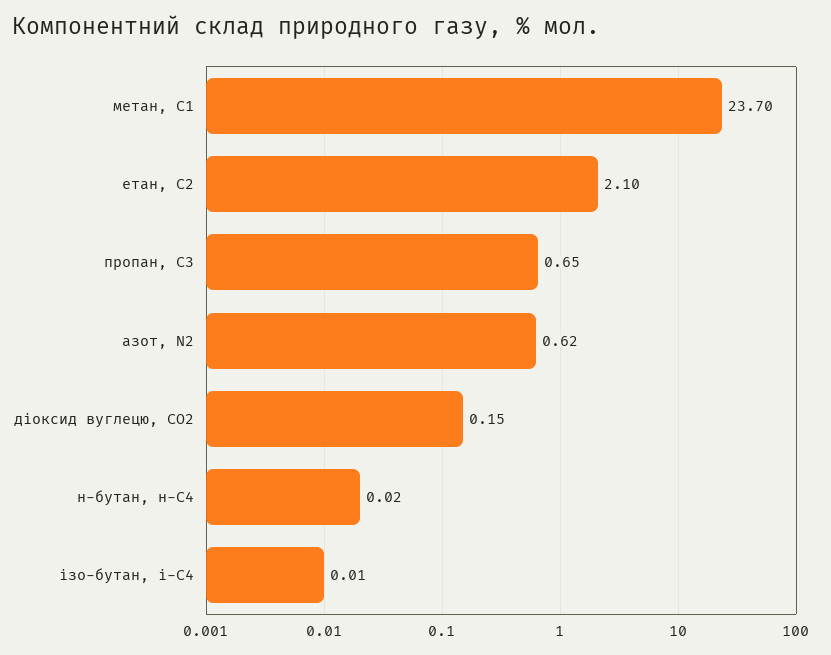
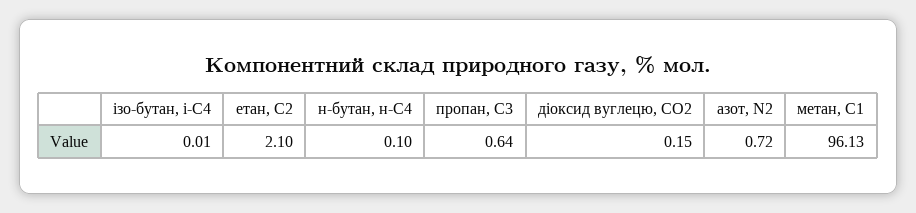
  {
-   "метан, С1": 23.7,
+   "метан, С1": 96.13,
    "етан, С2": 2.1,
-   "пропан, С3": 0.65,
+   "пропан, С3": 0.64,
-   "азот, N2": 0.62,
+   "азот, N2": 0.72,
    "діоксид вуглецю, CО2": 0.15,
-   "н-бутан, н-С4": 0.02,
+   "н-бутан, н-С4": 0.1,
    "ізо-бутан, і-С4": 0.01
  }

